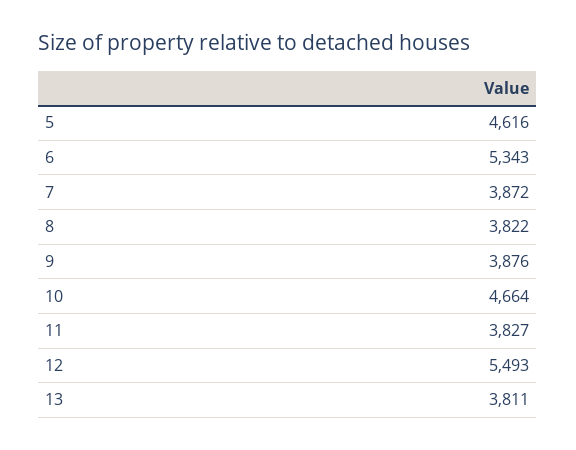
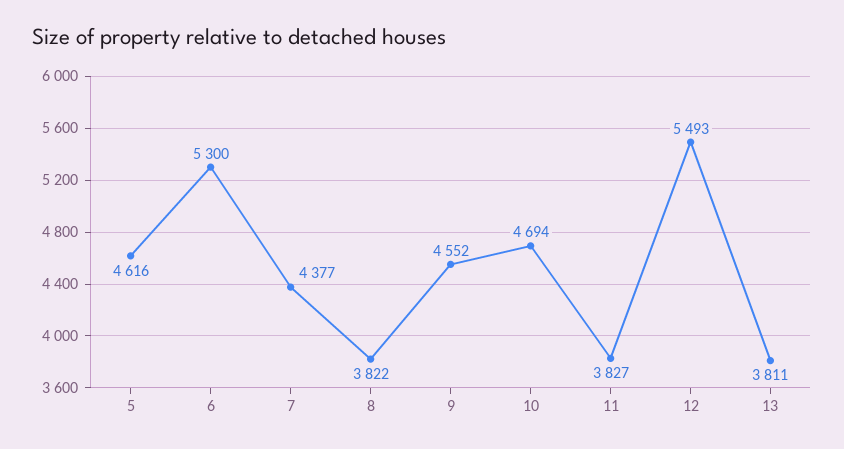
  {
    "5": 4616,
-   "6": 5343,
+   "6": 5300,
-   "7": 3872,
+   "7": 4377,
    "8": 3822,
-   "9": 3876,
+   "9": 4552,
-   "10": 4664,
+   "10": 4694,
    "11": 3827,
    "12": 5493,
    "13": 3811
  }

